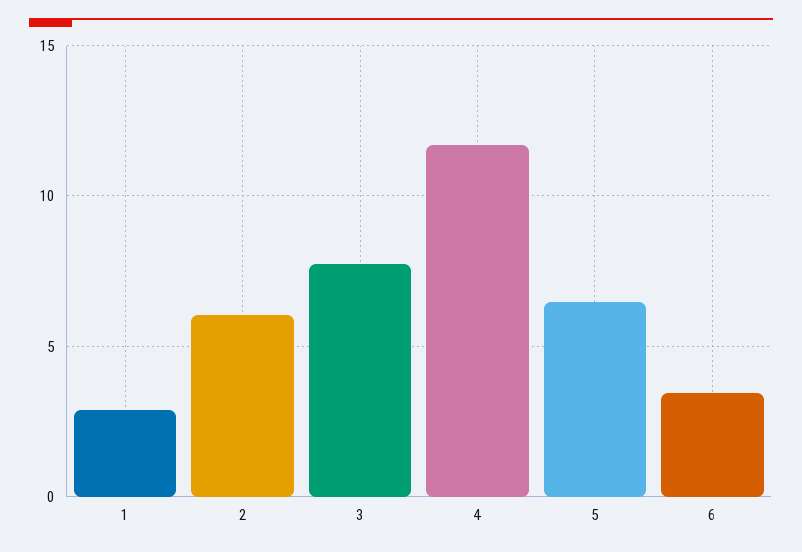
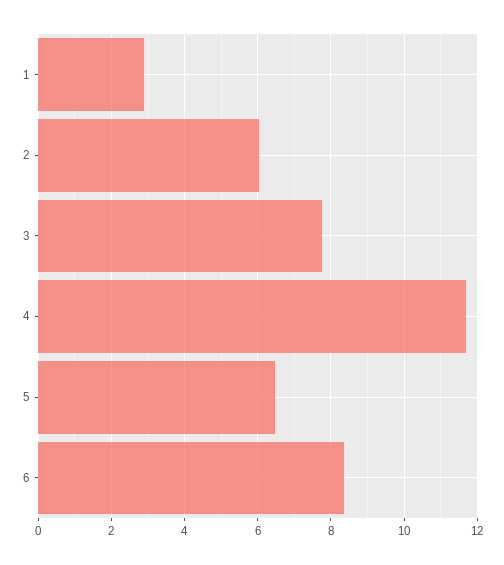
  {
    "1": 2.8,
    "2": 6,
    "3": 7.8,
    "4": 11.6,
    "5": 6.4,
-   "6": 3.5
+   "6": 8.4
  }

